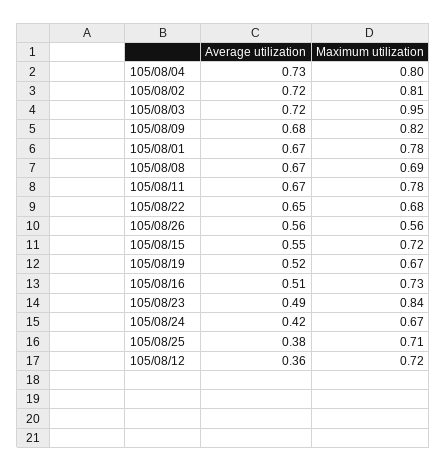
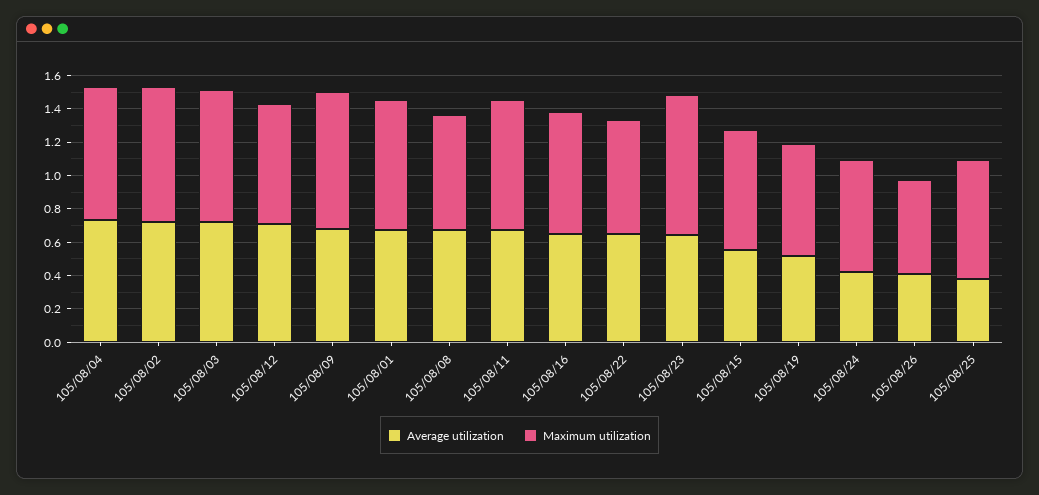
  {
    "Average utilization": {
      "105/08/04": 0.73,
      "105/08/02": 0.72,
      "105/08/03": 0.72,
      "105/08/09": 0.68,
      "105/08/01": 0.67,
      "105/08/08": 0.67,
      "105/08/11": 0.67,
      "105/08/22": 0.65,
-     "105/08/26": 0.56,
+     "105/08/26": 0.4,
      "105/08/15": 0.55,
      "105/08/19": 0.52,
-     "105/08/16": 0.51,
+     "105/08/16": 0.65,
-     "105/08/23": 0.49,
+     "105/08/23": 0.65,
      "105/08/24": 0.42,
      "105/08/25": 0.38,
-     "105/08/12": 0.36
+     "105/08/12": 0.7
    },
    "Maximum utilization": {
      "105/08/04": 0.8,
      "105/08/02": 0.81,
-     "105/08/03": 0.95,
+     "105/08/03": 0.8,
      "105/08/09": 0.82,
      "105/08/01": 0.78,
      "105/08/08": 0.69,
      "105/08/11": 0.78,
      "105/08/22": 0.68,
      "105/08/26": 0.56,
      "105/08/15": 0.72,
      "105/08/19": 0.67,
      "105/08/16": 0.73,
      "105/08/23": 0.84,
      "105/08/24": 0.67,
      "105/08/25": 0.71,
      "105/08/12": 0.72
    }
  }

